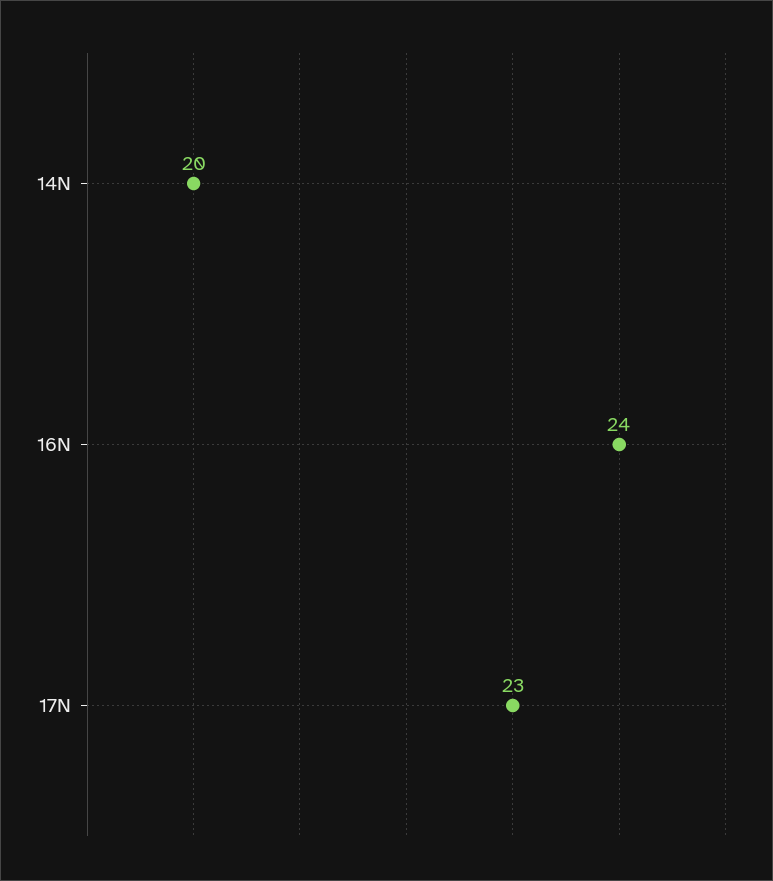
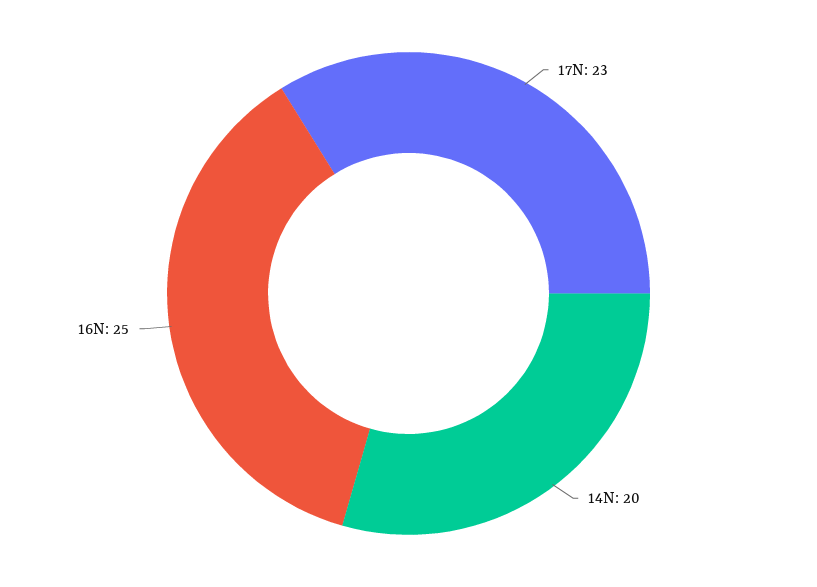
  {
    "14N": 20,
-   "16N": 24,
+   "16N": 25,
    "17N": 23
  }

